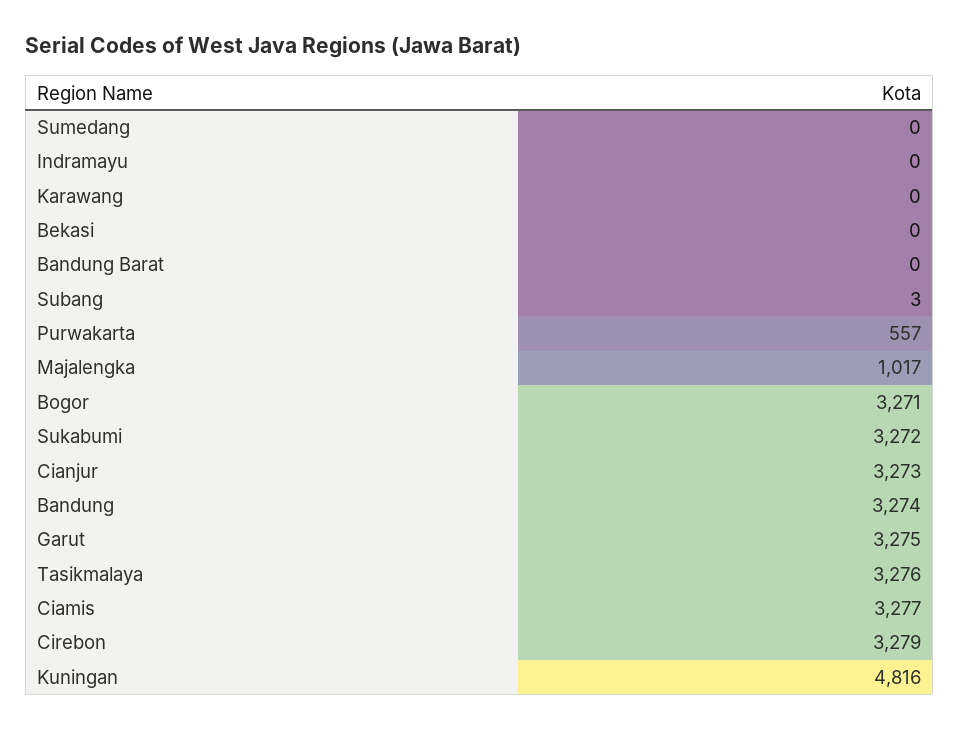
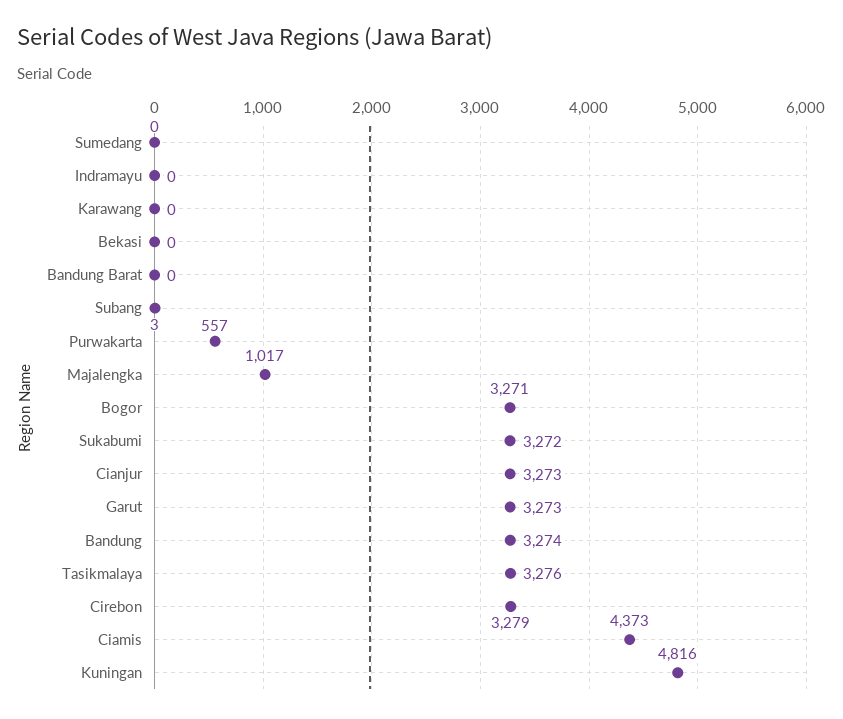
  {
    "Sumedang": 0,
    "Indramayu": 0,
    "Karawang": 0,
    "Bekasi": 0,
    "Bandung Barat": 0,
    "Subang": 3,
    "Purwakarta": 557,
    "Majalengka": 1017,
    "Bogor": 3271,
    "Sukabumi": 3272,
    "Cianjur": 3273,
    "Bandung": 3274,
-   "Garut": 3275,
+   "Garut": 3273,
    "Tasikmalaya": 3276,
-   "Ciamis": 3277,
+   "Ciamis": 4373,
    "Cirebon": 3279,
    "Kuningan": 4816
  }

